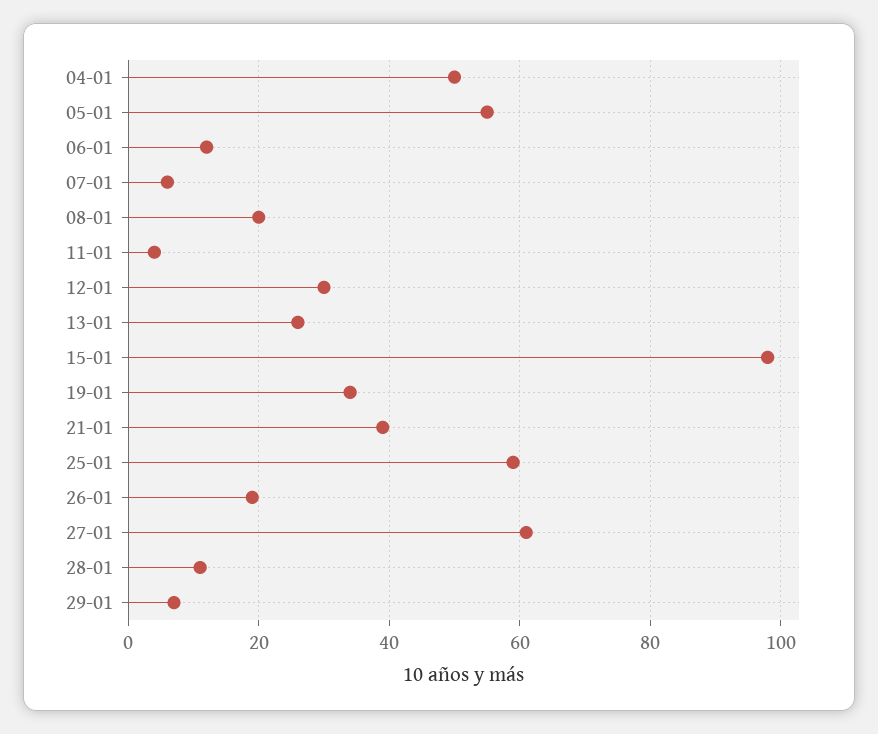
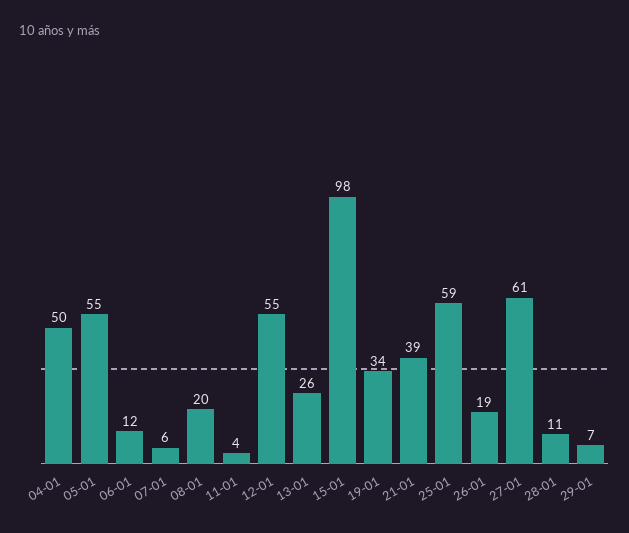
  {
    "04-01": 50,
    "05-01": 55,
    "06-01": 12,
    "07-01": 6,
    "08-01": 20,
    "11-01": 4,
-   "12-01": 30,
+   "12-01": 55,
    "13-01": 26,
    "15-01": 98,
    "19-01": 34,
    "21-01": 39,
    "25-01": 59,
    "26-01": 19,
    "27-01": 61,
    "28-01": 11,
    "29-01": 7
  }

